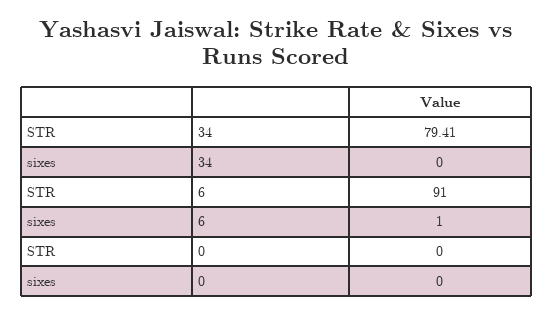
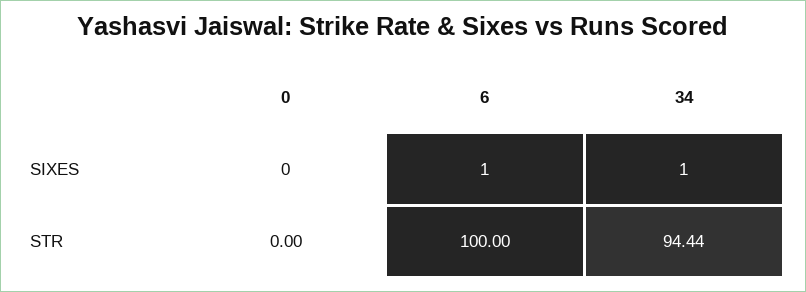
  {
    "STR": {
-     "34": 79.41,
+     "34": 94.44,
-     "6": 91,
+     "6": 100,
      "0": 0
    },
    "sixes": {
-     "34": 0,
+     "34": 1,
      "6": 1,
      "0": 0
    }
  }

